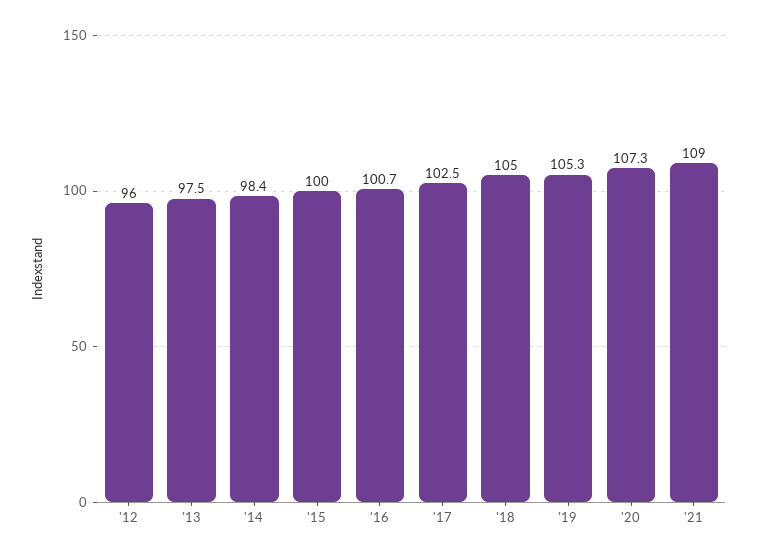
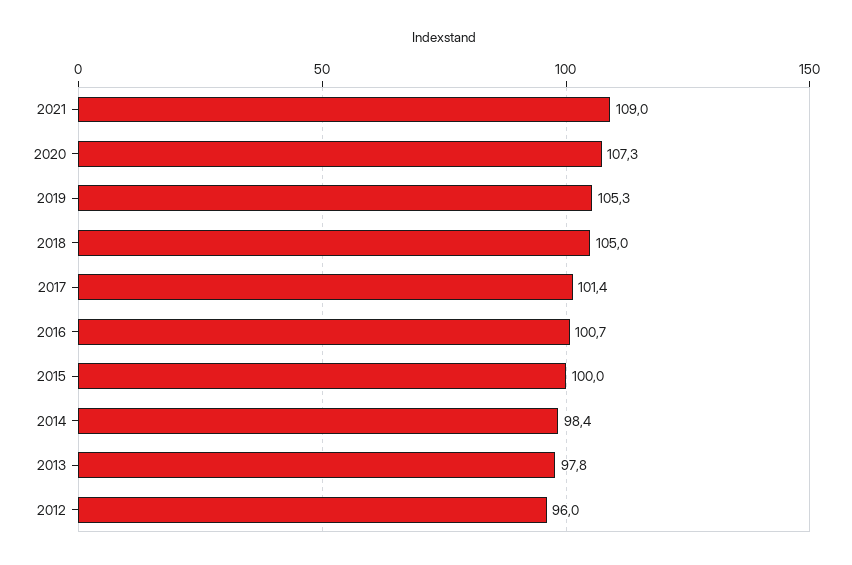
  {
    "'12": 96,
-   "'13": 97.5,
+   "'13": 97.8,
    "'14": 98.4,
    "'15": 100,
    "'16": 100.7,
-   "'17": 102.5,
+   "'17": 101.4,
    "'18": 105,
    "'19": 105.3,
    "'20": 107.3,
    "'21": 109
  }

